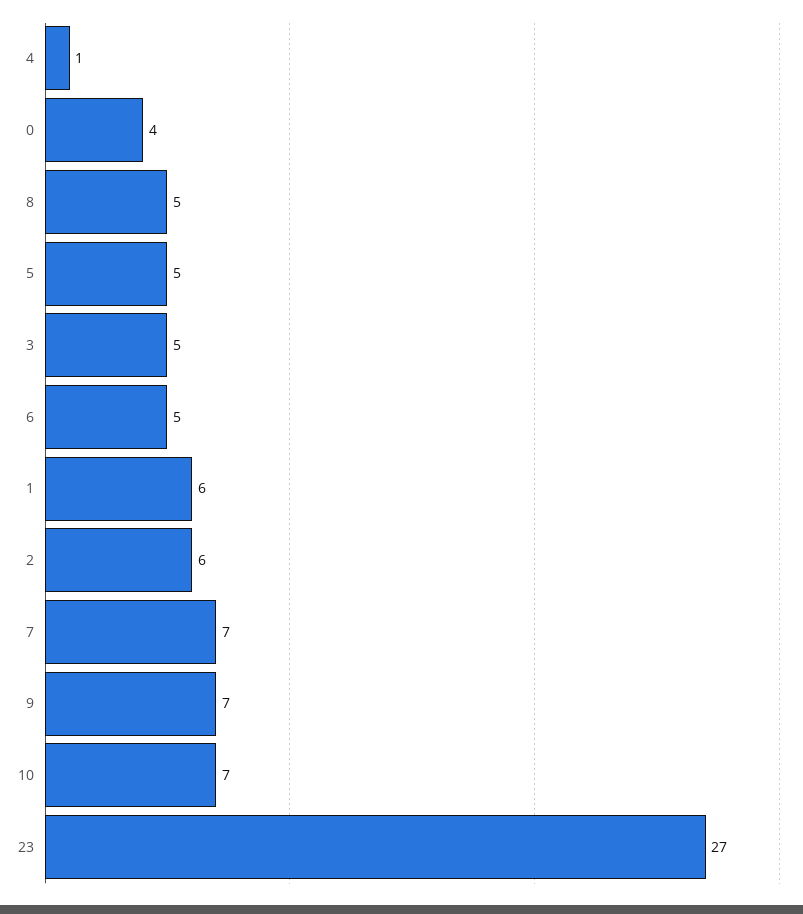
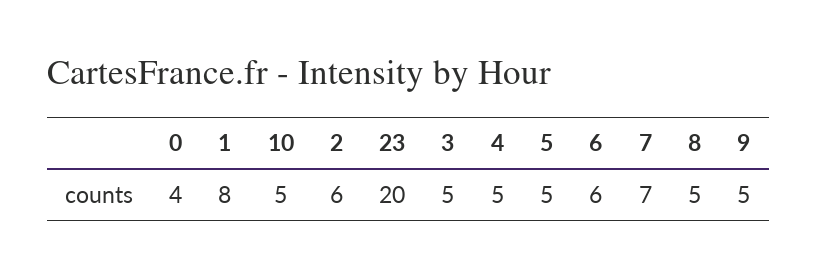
  {
-   "4": 1,
+   "4": 5,
    "0": 4,
    "8": 5,
    "5": 5,
    "3": 5,
-   "6": 5,
+   "6": 6,
-   "1": 6,
+   "1": 8,
    "2": 6,
    "7": 7,
-   "9": 7,
+   "9": 5,
-   "10": 7,
+   "10": 5,
-   "23": 27
+   "23": 20
  }

